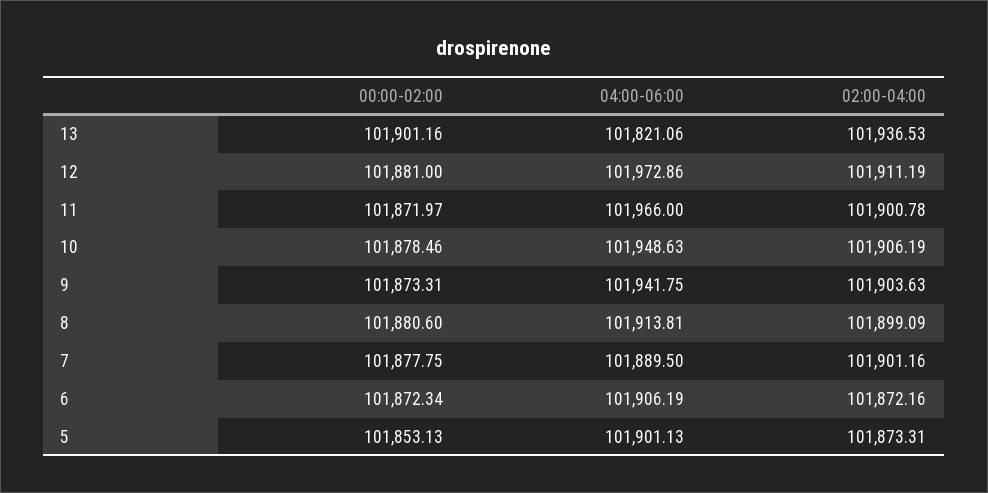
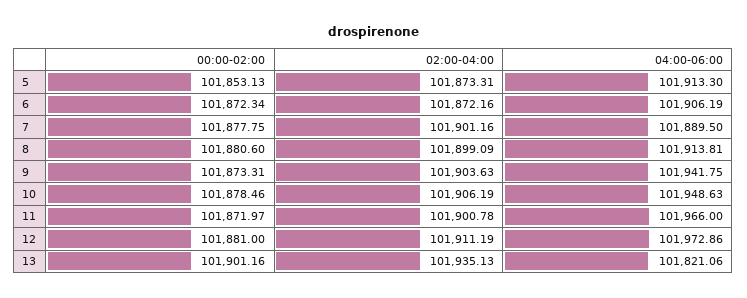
  {
    "00:00-02:00": {
      "13": 101901.16,
      "12": 101881,
      "11": 101871.97,
      "10": 101878.46,
      "9": 101873.31,
      "8": 101880.6,
      "7": 101877.75,
      "6": 101872.34,
      "5": 101853.13
    },
    "04:00-06:00": {
      "13": 101821.06,
      "12": 101972.86,
      "11": 101966,
      "10": 101948.63,
      "9": 101941.75,
      "8": 101913.81,
      "7": 101889.5,
      "6": 101906.19,
-     "5": 101901.13
+     "5": 101913.3
    },
    "02:00-04:00": {
-     "13": 101936.53,
+     "13": 101935.13,
      "12": 101911.19,
      "11": 101900.78,
      "10": 101906.19,
      "9": 101903.63,
      "8": 101899.09,
      "7": 101901.16,
      "6": 101872.16,
      "5": 101873.31
    }
  }

